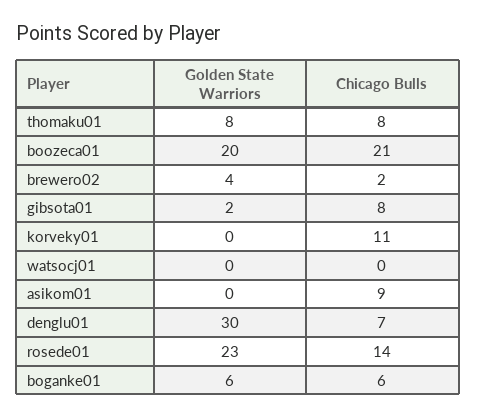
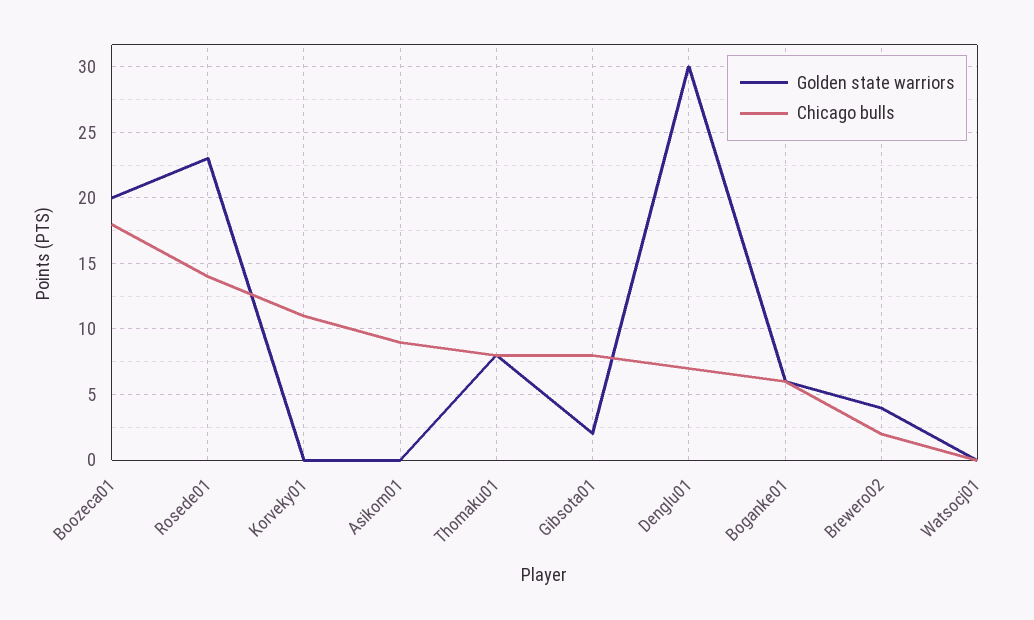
  {
    "Golden State Warriors": {
      "thomaku01": 8,
      "boozeca01": 20,
      "brewero02": 4,
      "gibsota01": 2,
      "korveky01": 0,
      "watsocj01": 0,
      "asikom01": 0,
      "denglu01": 30,
      "rosede01": 23,
      "boganke01": 6
    },
    "Chicago Bulls": {
      "thomaku01": 8,
-     "boozeca01": 21,
+     "boozeca01": 18,
      "brewero02": 2,
      "gibsota01": 8,
      "korveky01": 11,
      "watsocj01": 0,
      "asikom01": 9,
      "denglu01": 7,
      "rosede01": 14,
      "boganke01": 6
    }
  }

